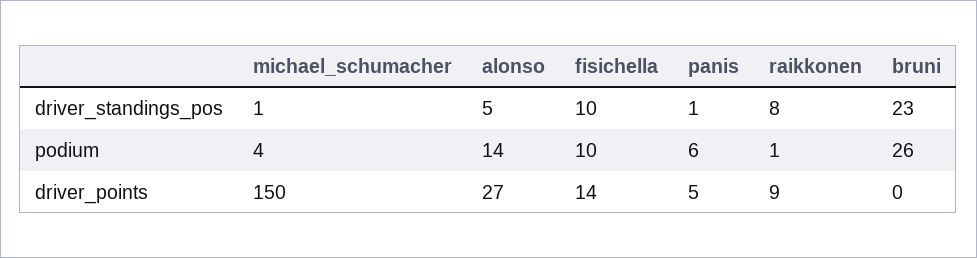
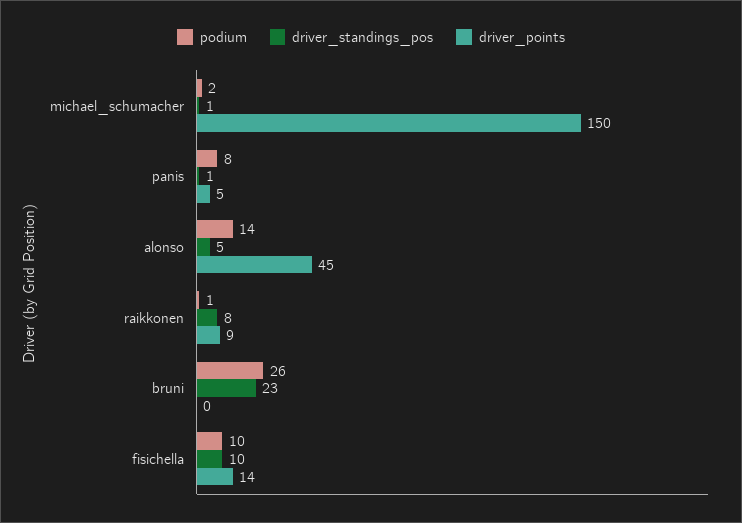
  {
    "driver_standings_pos": {
      "michael_schumacher": 1,
      "alonso": 5,
      "fisichella": 10,
      "panis": 1,
      "raikkonen": 8,
      "bruni": 23
    },
    "podium": {
-     "michael_schumacher": 4,
+     "michael_schumacher": 2,
      "alonso": 14,
      "fisichella": 10,
-     "panis": 6,
+     "panis": 8,
      "raikkonen": 1,
      "bruni": 26
    },
    "driver_points": {
      "michael_schumacher": 150,
-     "alonso": 27,
+     "alonso": 45,
      "fisichella": 14,
      "panis": 5,
      "raikkonen": 9,
      "bruni": 0
    }
  }

